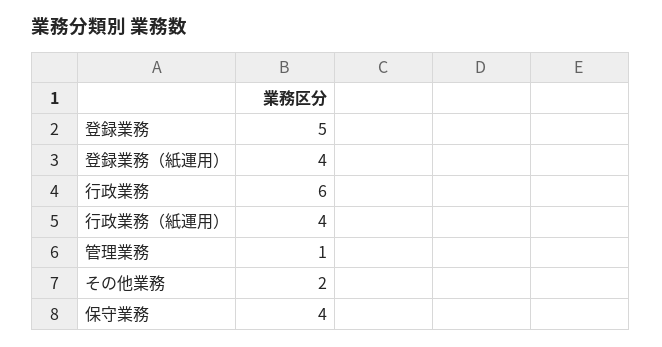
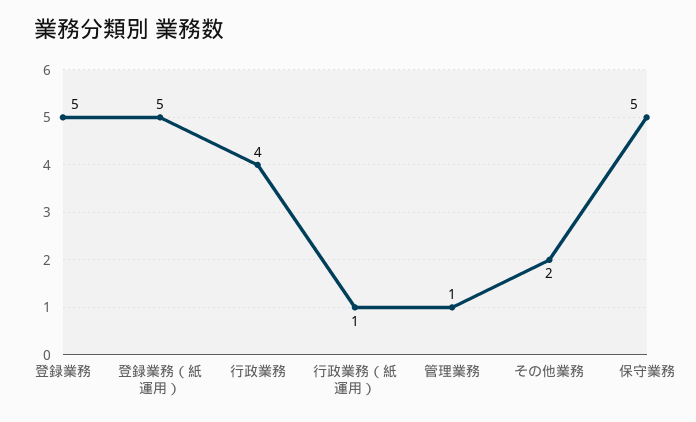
  {
    "登録業務": 5,
-   "登録業務（紙運用）": 4,
+   "登録業務（紙運用）": 5,
-   "行政業務": 6,
+   "行政業務": 4,
-   "行政業務（紙運用）": 4,
+   "行政業務（紙運用）": 1,
    "管理業務": 1,
    "その他業務": 2,
-   "保守業務": 4
+   "保守業務": 5
  }

